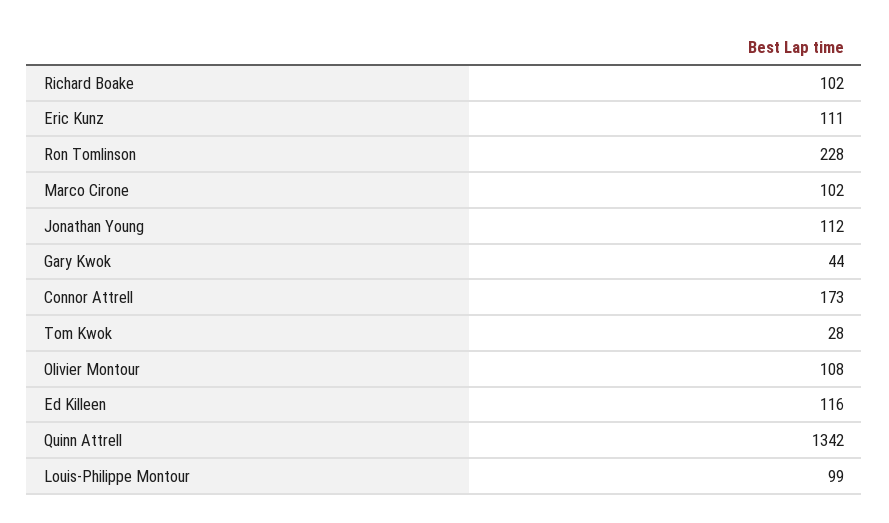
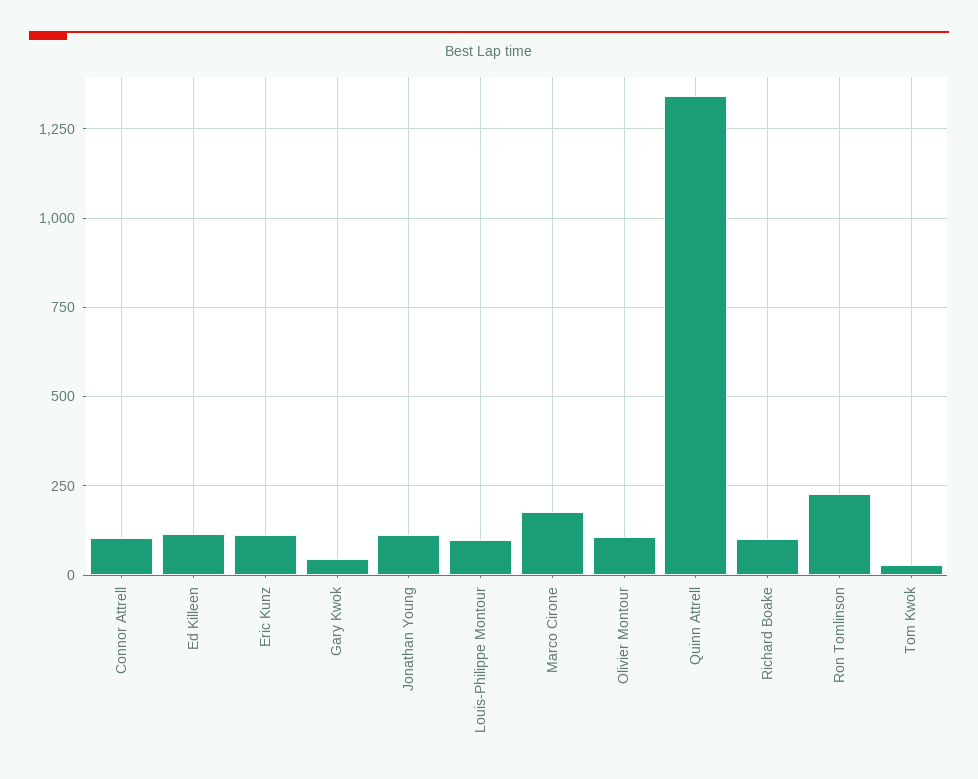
  {
    "Richard Boake": 102,
    "Eric Kunz": 111,
    "Ron Tomlinson": 228,
-   "Marco Cirone": 102,
+   "Marco Cirone": 175,
    "Jonathan Young": 112,
    "Gary Kwok": 44,
-   "Connor Attrell": 173,
+   "Connor Attrell": 100,
    "Tom Kwok": 28,
    "Olivier Montour": 108,
    "Ed Killeen": 116,
    "Quinn Attrell": 1342,
    "Louis-Philippe Montour": 99
  }

